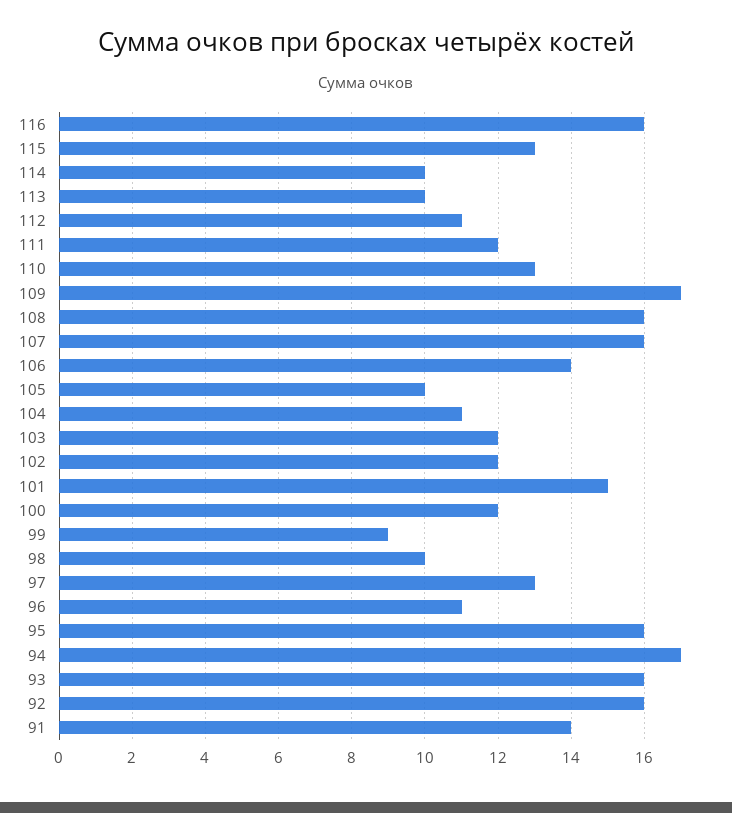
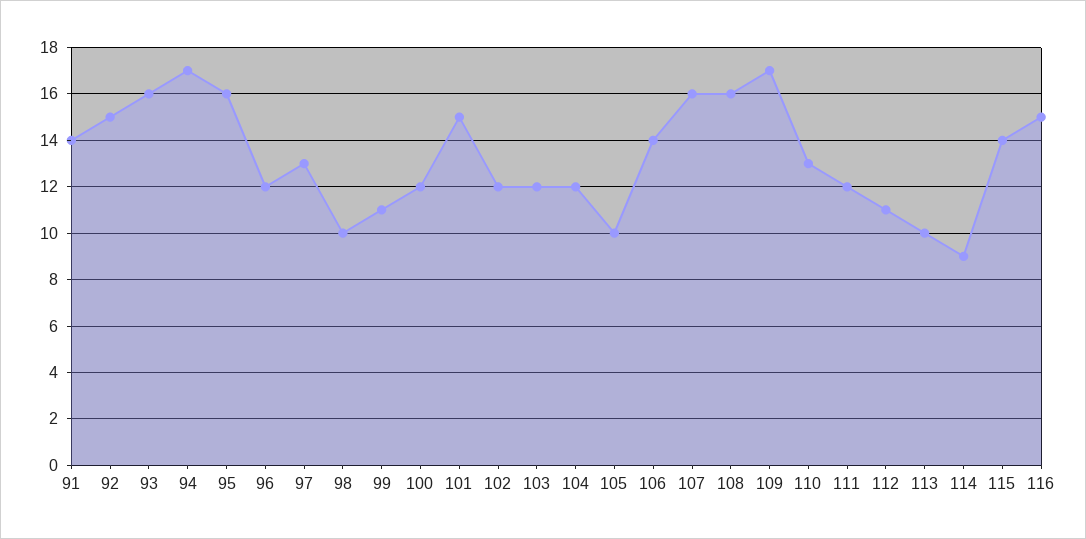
  {
-   "116": 16,
+   "116": 15,
-   "115": 13,
+   "115": 14,
-   "114": 10,
+   "114": 9,
    "113": 10,
    "112": 11,
    "111": 12,
    "110": 13,
    "109": 17,
    "108": 16,
    "107": 16,
    "106": 14,
    "105": 10,
-   "104": 11,
+   "104": 12,
    "103": 12,
    "102": 12,
    "101": 15,
    "100": 12,
-   "99": 9,
+   "99": 11,
    "98": 10,
    "97": 13,
-   "96": 11,
+   "96": 12,
    "95": 16,
    "94": 17,
    "93": 16,
-   "92": 16,
+   "92": 15,
    "91": 14
  }

